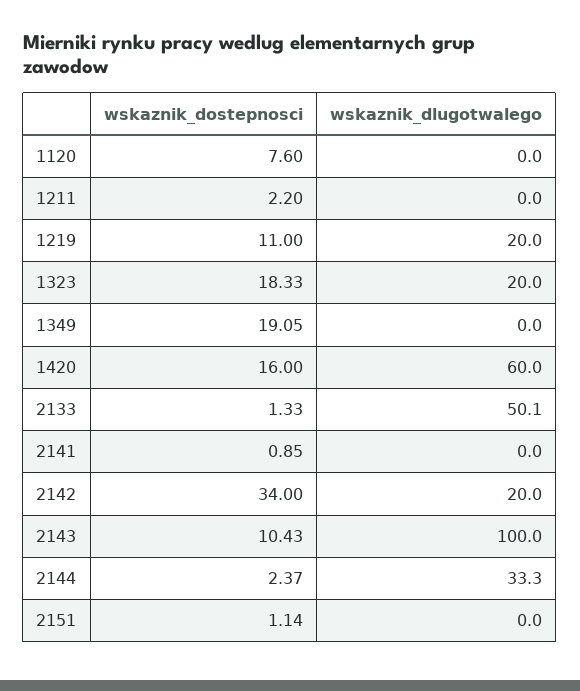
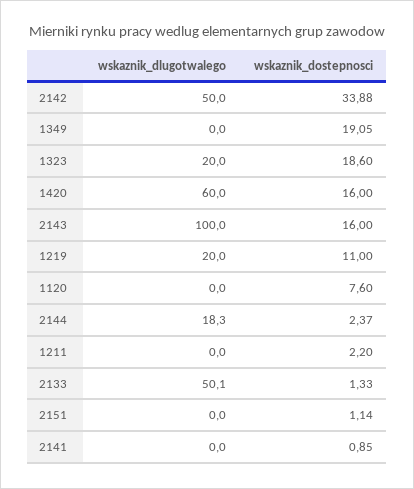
  {
    "wskaznik_dostepnosci": {
      "1120": 7.6,
      "1211": 2.2,
      "1219": 11,
-     "1323": 18.33,
+     "1323": 18.6,
      "1349": 19.05,
      "1420": 16,
      "2133": 1.33,
      "2141": 0.85,
-     "2142": 34,
+     "2142": 33.88,
-     "2143": 10.43,
+     "2143": 16,
      "2144": 2.37,
      "2151": 1.14
    },
    "wskaznik_dlugotwalego": {
      "1120": 0,
      "1211": 0,
      "1219": 20,
      "1323": 20,
      "1349": 0,
      "1420": 60,
      "2133": 50.1,
      "2141": 0,
-     "2142": 20,
+     "2142": 50,
      "2143": 100,
-     "2144": 33.3,
+     "2144": 18.3,
      "2151": 0
    }
  }

